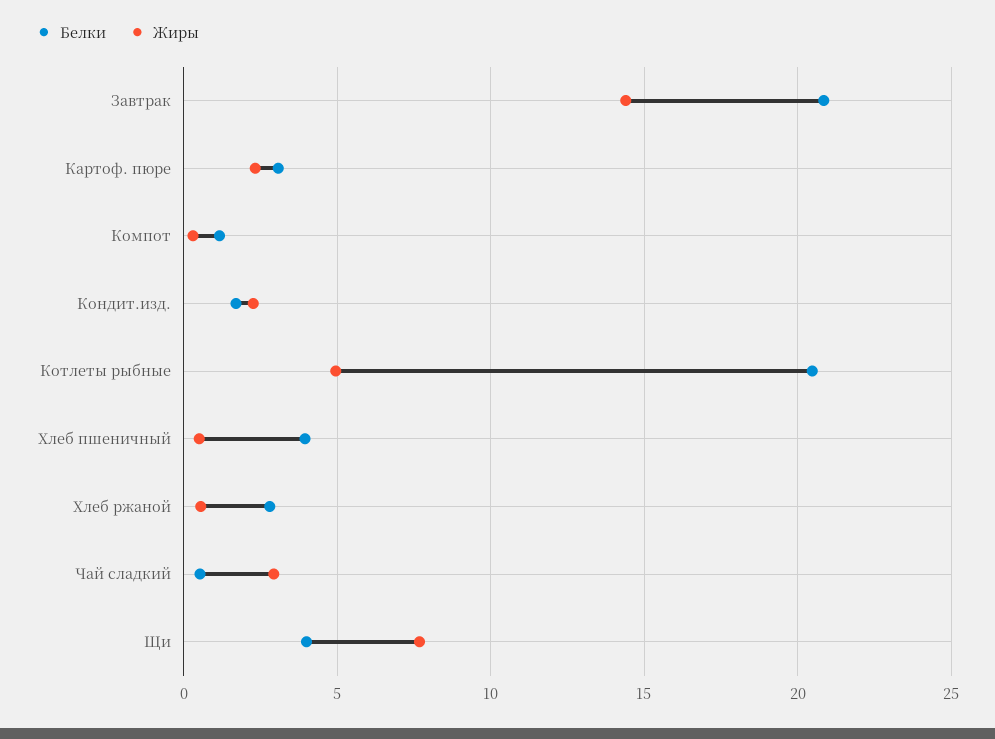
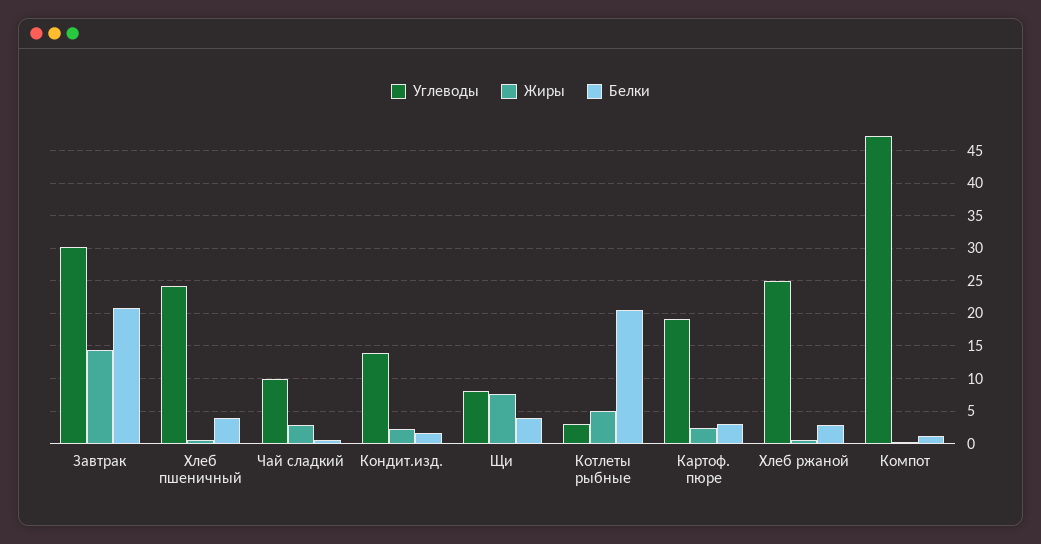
  {
    "Белки": {
      "Завтрак": 21,
      "Картоф. пюре": 3,
      "Компот": 1,
      "Кондит.изд.": 1.5,
      "Котлеты рыбные": 20.5,
      "Хлеб пшеничный": 4,
      "Хлеб ржаной": 3,
      "Чай сладкий": 0.5,
      "Щи": 4
    },
    "Жиры": {
      "Завтрак": 14.5,
      "Картоф. пюре": 2.5,
      "Компот": 0.5,
      "Кондит.изд.": 2.5,
      "Котлеты рыбные": 5,
      "Хлеб пшеничный": 0.5,
      "Хлеб ржаной": 0.5,
      "Чай сладкий": 3,
      "Щи": 7.5
-   }
+   },
+   "Углеводы": {
+     "Завтрак": 30,
+     "Хлеб пшеничный": 24,
+     "Чай сладкий": 10,
+     "Кондит.изд.": 14,
+     "Щи": 8,
+     "Котлеты рыбные": 3,
+     "Картоф. пюре": 19,
+     "Хлеб ржаной": 25,
+     "Компот": 47
+   }
  }

